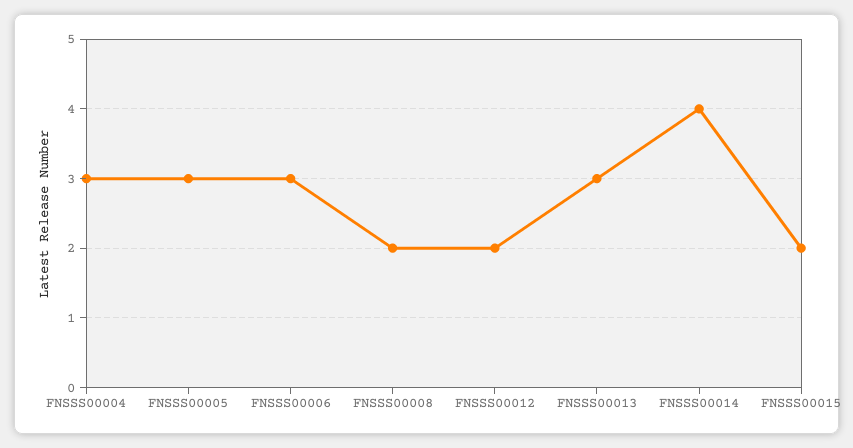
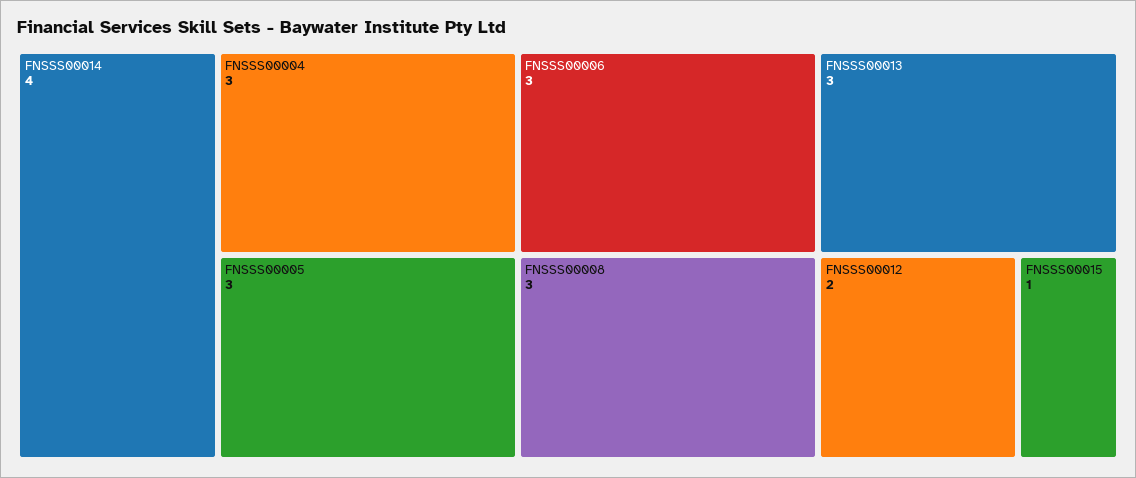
  {
    "FNSSS00004": 3,
    "FNSSS00005": 3,
    "FNSSS00006": 3,
-   "FNSSS00008": 2,
+   "FNSSS00008": 3,
    "FNSSS00012": 2,
    "FNSSS00013": 3,
    "FNSSS00014": 4,
-   "FNSSS00015": 2
+   "FNSSS00015": 1
  }

